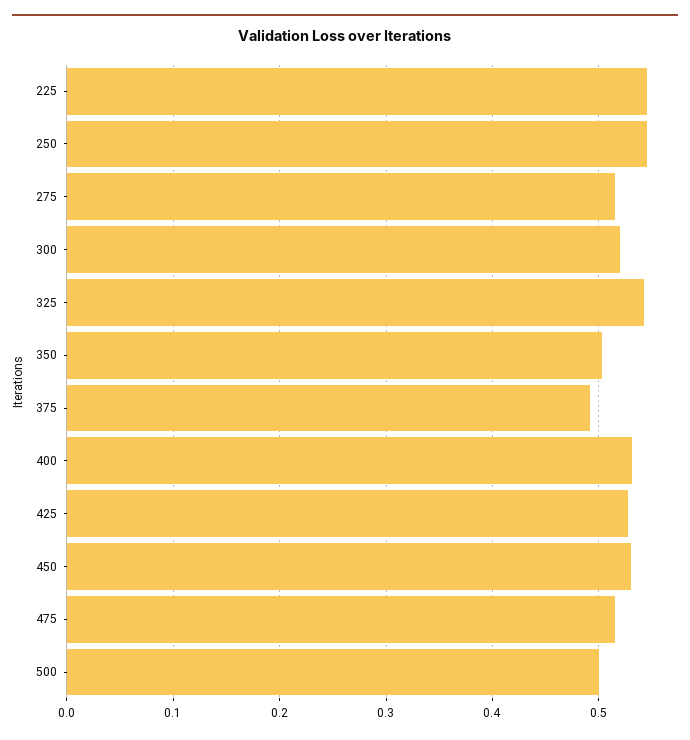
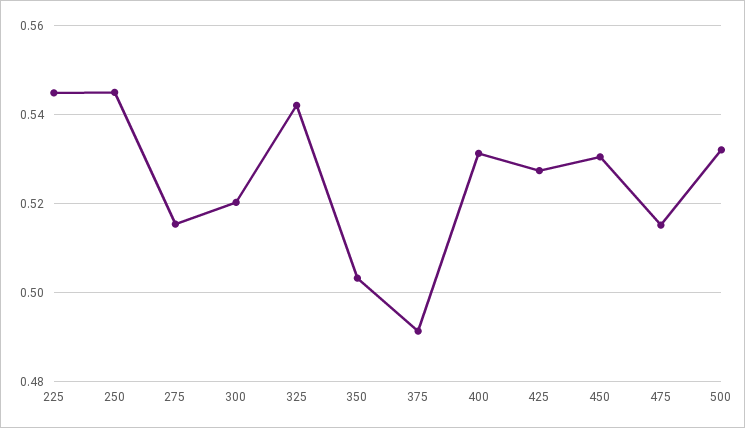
  {
    "225": 0.544,
    "250": 0.546,
    "275": 0.516,
    "300": 0.52,
    "325": 0.542,
    "350": 0.504,
    "375": 0.492,
    "400": 0.532,
    "425": 0.528,
    "450": 0.53,
    "475": 0.516,
-   "500": 0.5
+   "500": 0.532
  }

